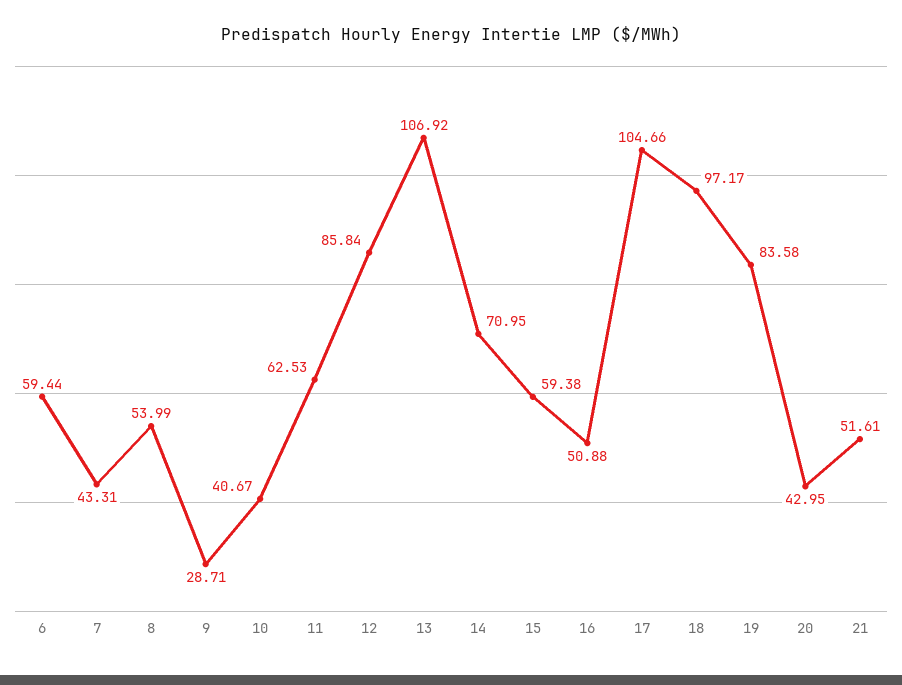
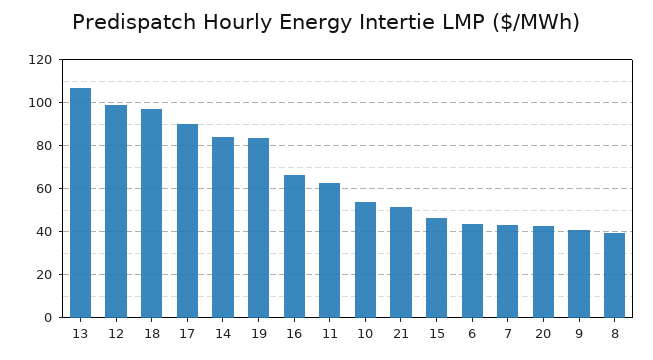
  {
-   "6": 59.44,
+   "6": 45,
    "7": 43.31,
-   "8": 53.99,
+   "8": 40,
-   "9": 28.71,
+   "9": 40,
-   "10": 40.67,
+   "10": 55,
    "11": 62.53,
-   "12": 85.84,
+   "12": 100,
    "13": 106.92,
-   "14": 70.95,
+   "14": 85,
-   "15": 59.38,
+   "15": 45,
-   "16": 50.88,
+   "16": 65,
-   "17": 104.66,
+   "17": 90,
    "18": 97.17,
    "19": 83.58,
    "20": 42.95,
    "21": 51.61
  }

